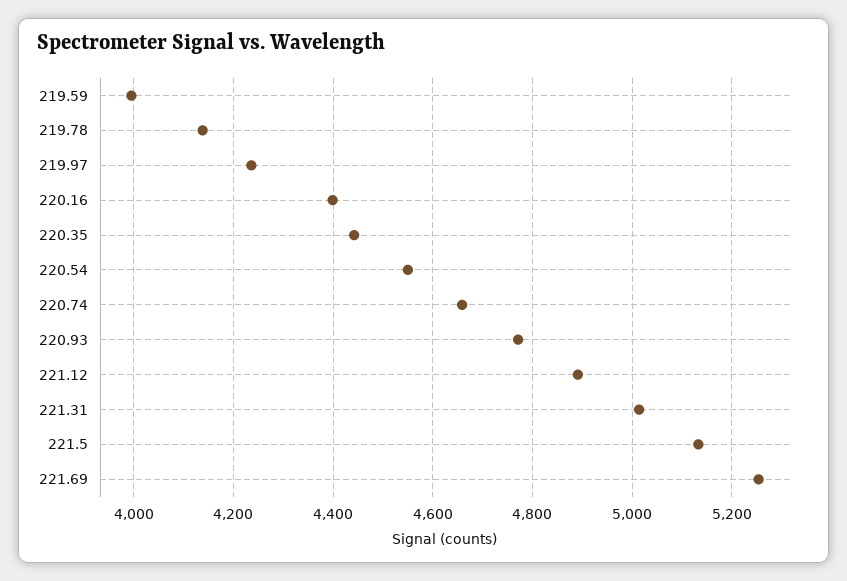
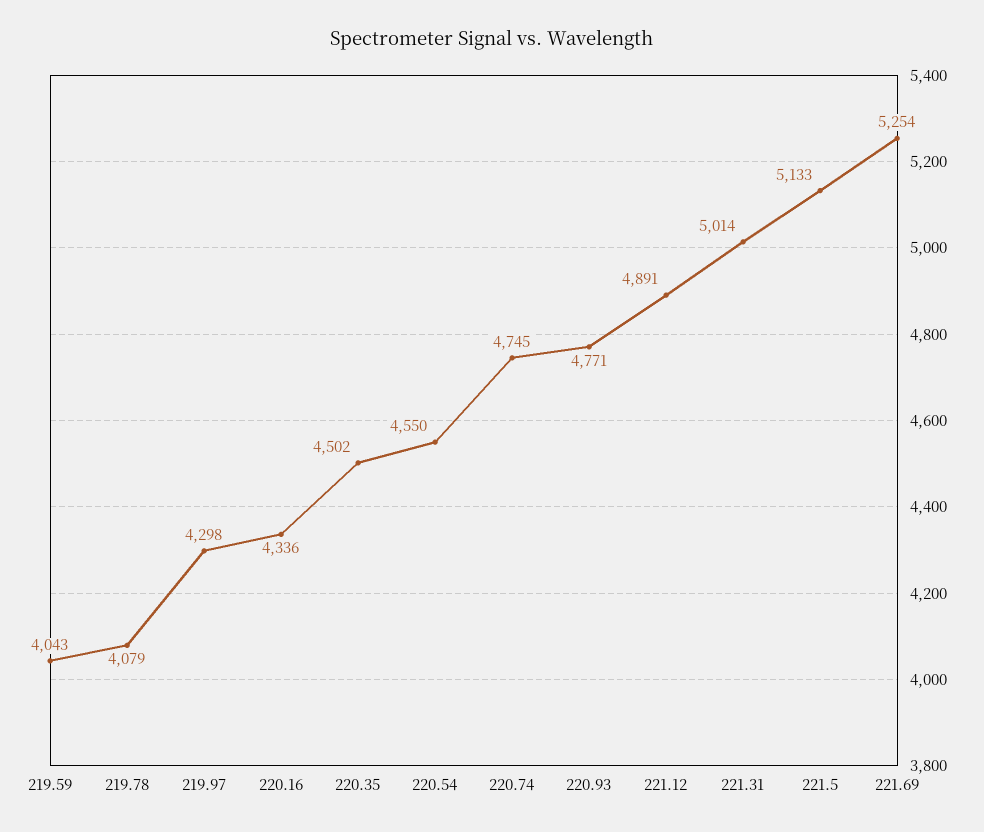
  {
-   "219.59": 4000,
+   "219.59": 4043,
-   "219.78": 4140,
+   "219.78": 4079,
-   "219.97": 4240,
+   "219.97": 4298,
-   "220.16": 4400,
+   "220.16": 4336,
-   "220.35": 4440,
+   "220.35": 4502,
    "220.54": 4550,
-   "220.74": 4660,
+   "220.74": 4745,
    "220.93": 4771,
    "221.12": 4891,
    "221.31": 5014,
    "221.5": 5133,
    "221.69": 5254
  }

